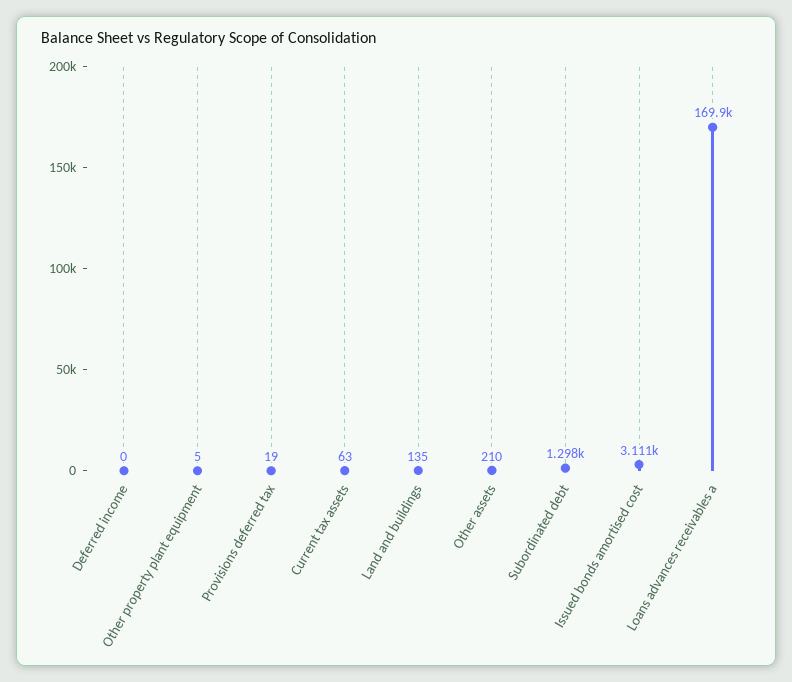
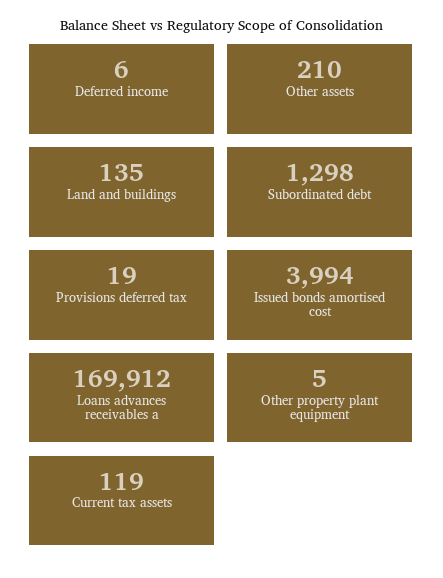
  {
-   "Deferred income": 0,
+   "Deferred income": 6,
    "Other property plant equipment": 5,
    "Provisions deferred tax": 19,
-   "Current tax assets": 63,
+   "Current tax assets": 119,
    "Land and buildings": 135,
    "Other assets": 210,
    "Subordinated debt": 1298,
-   "Issued bonds amortised cost": 3111,
+   "Issued bonds amortised cost": 3994,
    "Loans advances receivables a": 169912
  }

